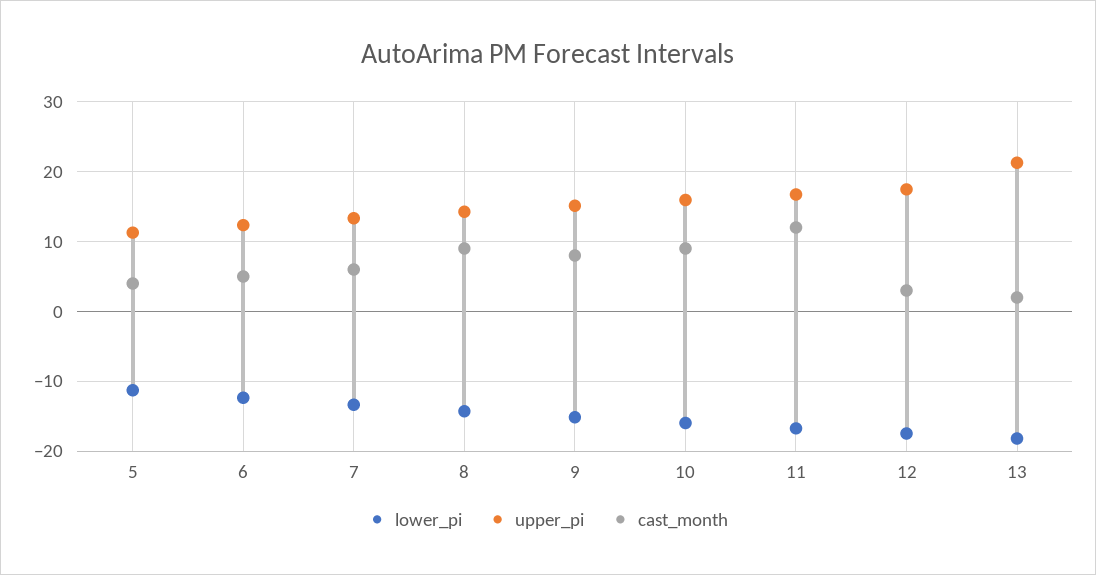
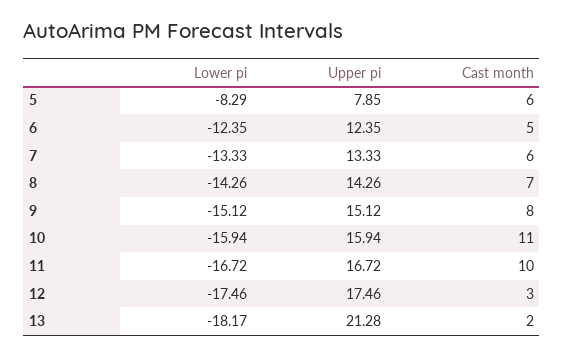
  {
    "lower_pi": {
-     "5": -11,
+     "5": -8.29,
      "6": -12.35,
      "7": -13.33,
      "8": -14.26,
      "9": -15.12,
      "10": -15.94,
      "11": -16.72,
      "12": -17.46,
      "13": -18.17
    },
    "upper_pi": {
-     "5": 11,
+     "5": 7.85,
      "6": 12.35,
      "7": 13.33,
      "8": 14.26,
      "9": 15.12,
      "10": 15.94,
      "11": 16.72,
      "12": 17.46,
      "13": 21.28
    },
    "cast_month": {
-     "5": 4,
+     "5": 6,
      "6": 5,
      "7": 6,
-     "8": 9,
+     "8": 7,
      "9": 8,
-     "10": 9,
+     "10": 11,
-     "11": 12,
+     "11": 10,
      "12": 3,
      "13": 2
    }
  }

